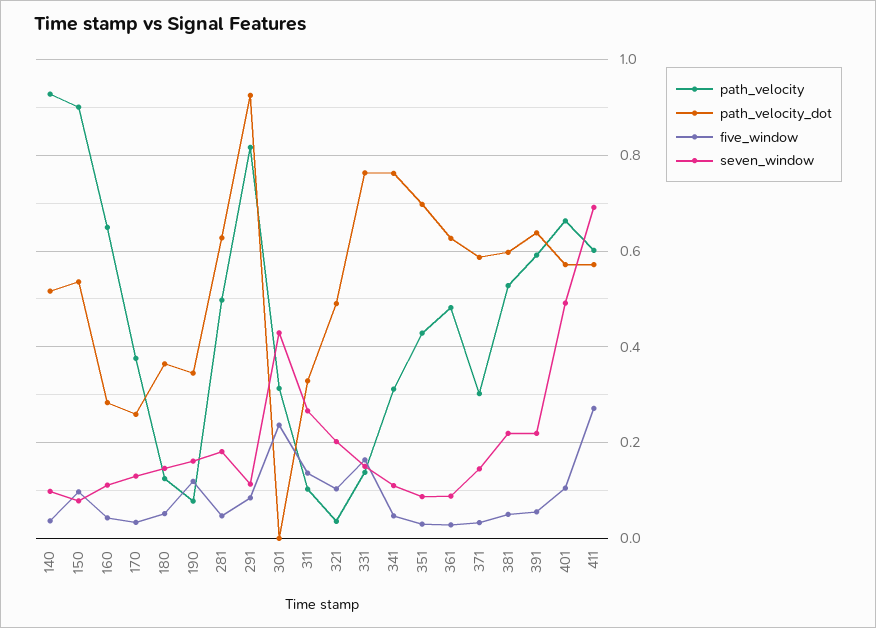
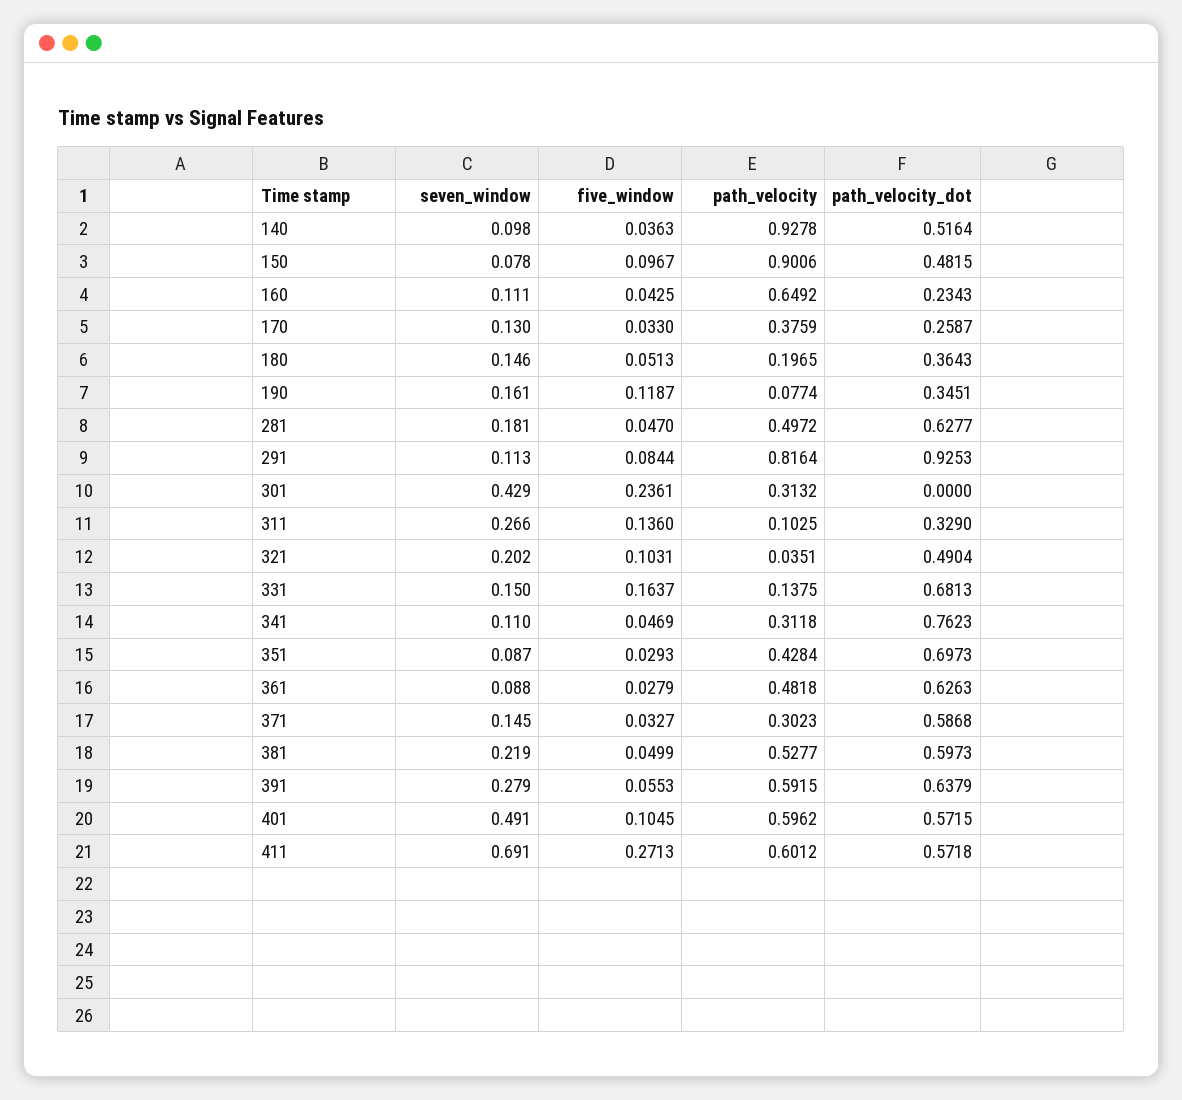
  {
    "path_velocity": {
      "140": 0.9278,
      "150": 0.9006,
      "160": 0.6492,
      "170": 0.3759,
-     "180": 0.12,
+     "180": 0.1965,
      "190": 0.0774,
      "281": 0.4972,
      "291": 0.8164,
      "301": 0.3132,
      "311": 0.1025,
      "321": 0.0351,
      "331": 0.1375,
      "341": 0.3118,
      "351": 0.4284,
      "361": 0.4818,
      "371": 0.3023,
      "381": 0.5277,
      "391": 0.5915,
-     "401": 0.66,
+     "401": 0.5962,
      "411": 0.6012
    },
    "path_velocity_dot": {
      "140": 0.5164,
-     "150": 0.54,
+     "150": 0.4815,
-     "160": 0.28,
+     "160": 0.2343,
      "170": 0.2587,
      "180": 0.3643,
      "190": 0.3451,
      "281": 0.6277,
      "291": 0.9253,
      "301": 0,
      "311": 0.329,
      "321": 0.4904,
-     "331": 0.76,
+     "331": 0.6813,
      "341": 0.7623,
      "351": 0.6973,
      "361": 0.6263,
      "371": 0.5868,
      "381": 0.5973,
      "391": 0.6379,
      "401": 0.5715,
      "411": 0.5718
    },
    "five_window": {
      "140": 0.0363,
      "150": 0.0967,
      "160": 0.0425,
      "170": 0.033,
      "180": 0.0513,
      "190": 0.1187,
      "281": 0.047,
      "291": 0.0844,
      "301": 0.2361,
      "311": 0.136,
      "321": 0.1031,
      "331": 0.1637,
      "341": 0.0469,
      "351": 0.0293,
      "361": 0.0279,
      "371": 0.0327,
      "381": 0.0499,
      "391": 0.0553,
      "401": 0.1045,
      "411": 0.2713
    },
    "seven_window": {
      "140": 0.098,
      "150": 0.078,
      "160": 0.111,
      "170": 0.13,
      "180": 0.146,
      "190": 0.161,
      "281": 0.181,
      "291": 0.113,
      "301": 0.429,
      "311": 0.266,
      "321": 0.202,
      "331": 0.15,
      "341": 0.11,
      "351": 0.087,
      "361": 0.088,
      "371": 0.145,
      "381": 0.219,
-     "391": 0.22,
+     "391": 0.279,
      "401": 0.491,
      "411": 0.691
    }
  }

